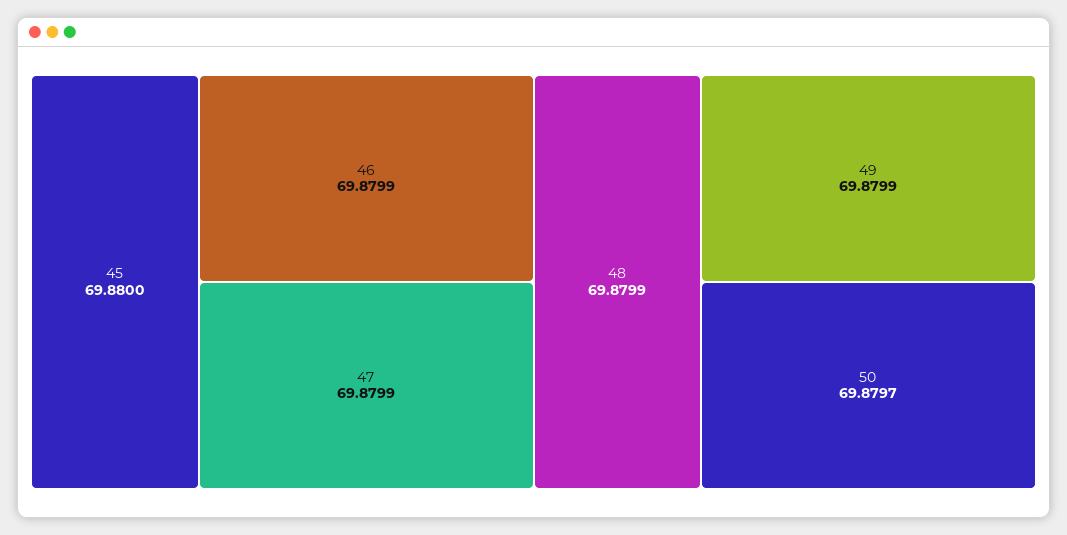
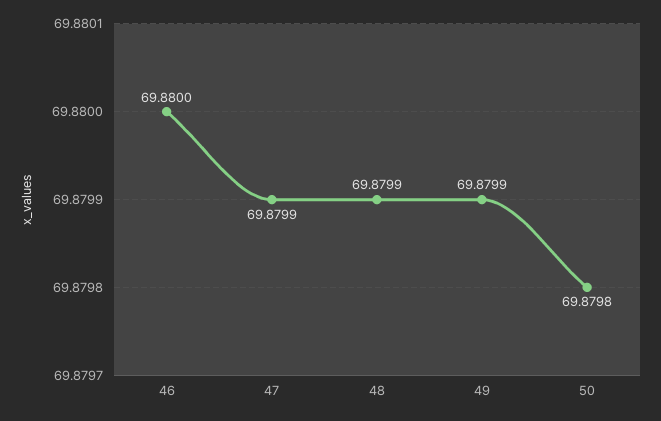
  {
-   "45": 69.88,
-   "46": 69.8799,
+   "46": 69.88,
    "47": 69.8799,
    "48": 69.8799,
    "49": 69.8799,
-   "50": 69.8797
+   "50": 69.8798
  }

